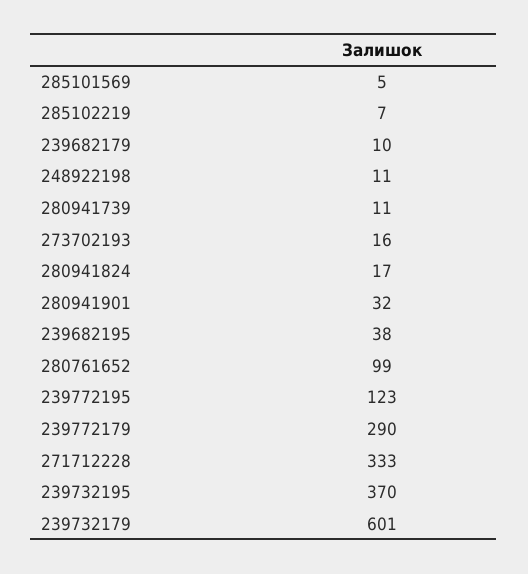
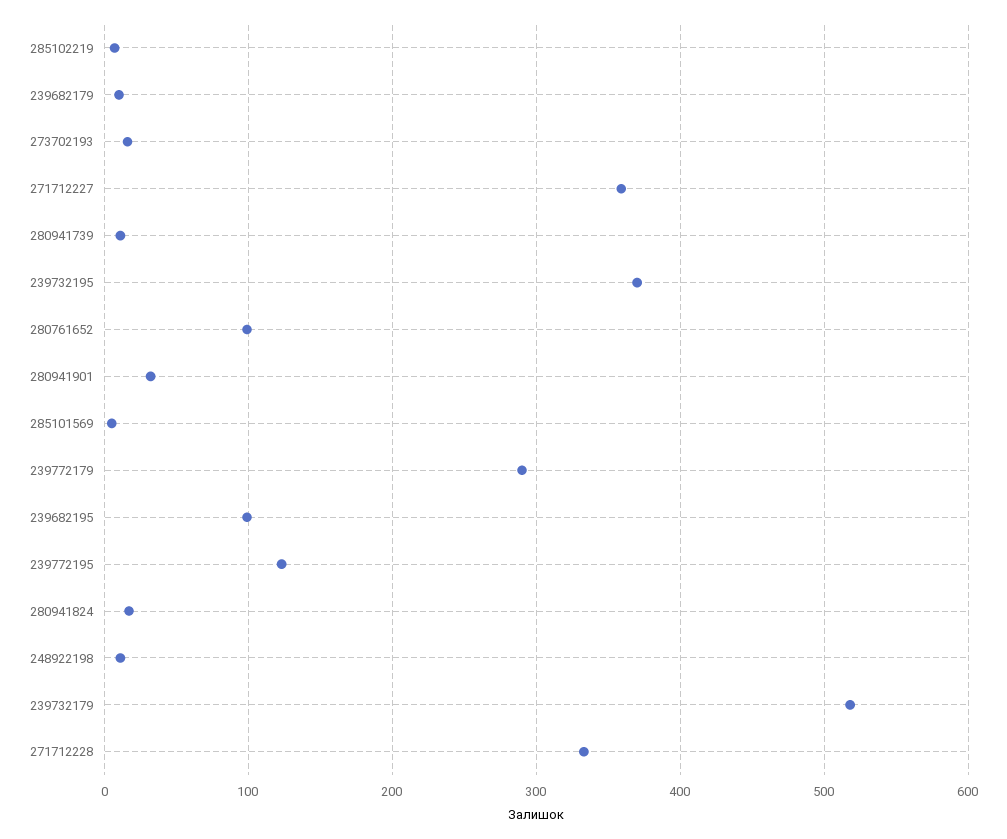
  {
    "285101569": 5,
    "285102219": 7,
    "239682179": 10,
    "248922198": 11,
    "280941739": 11,
    "273702193": 16,
    "280941824": 17,
    "280941901": 32,
-   "239682195": 38,
+   "239682195": 100,
    "280761652": 99,
    "239772195": 123,
    "239772179": 290,
    "271712228": 333,
    "239732195": 370,
-   "239732179": 601
+   "239732179": 520,
+   "271712227": 360
  }

